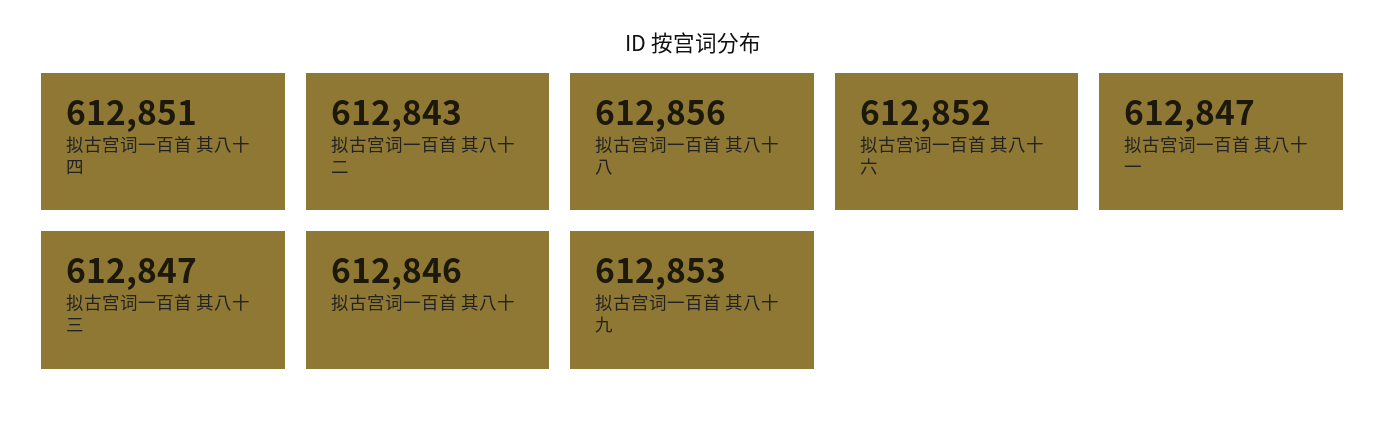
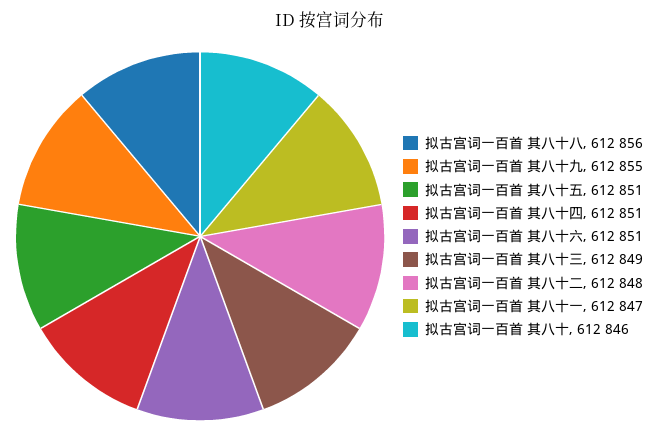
  {
    "拟古宫词一百首 其八十四": 612851,
-   "拟古宫词一百首 其八十二": 612843,
+   "拟古宫词一百首 其八十二": 612848,
    "拟古宫词一百首 其八十八": 612856,
-   "拟古宫词一百首 其八十六": 612852,
+   "拟古宫词一百首 其八十六": 612851,
    "拟古宫词一百首 其八十一": 612847,
-   "拟古宫词一百首 其八十三": 612847,
+   "拟古宫词一百首 其八十三": 612849,
    "拟古宫词一百首 其八十": 612846,
-   "拟古宫词一百首 其八十九": 612853
+   "拟古宫词一百首 其八十九": 612855,
+   "拟古宫词一百首 其八十五": 612851
  }

